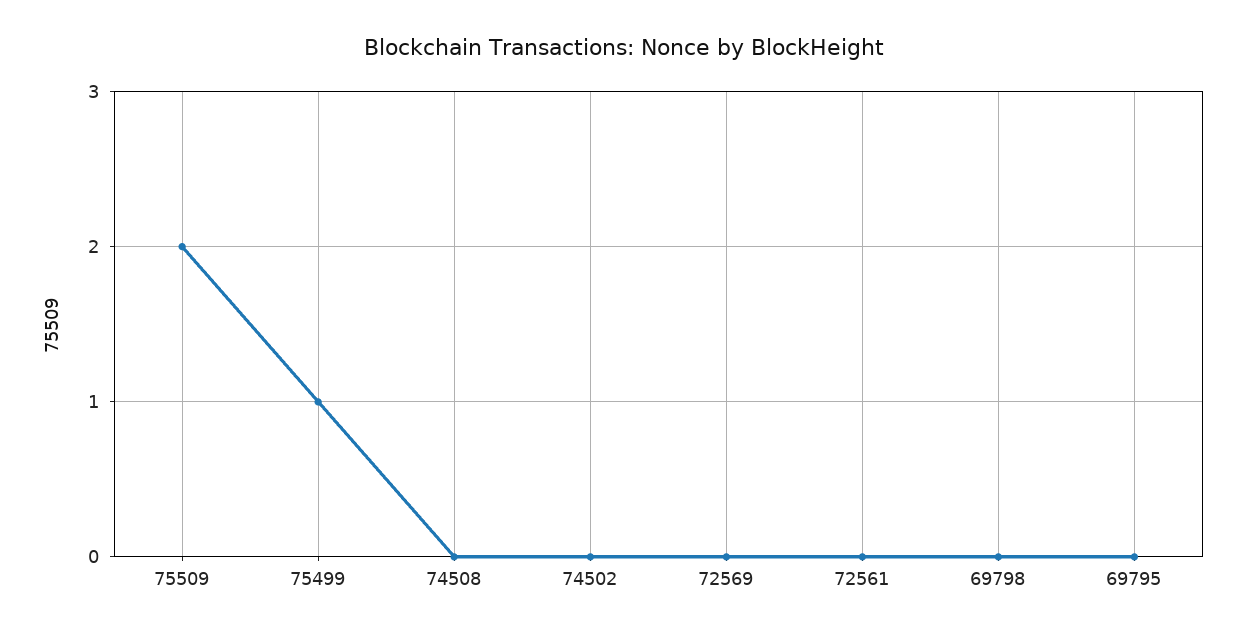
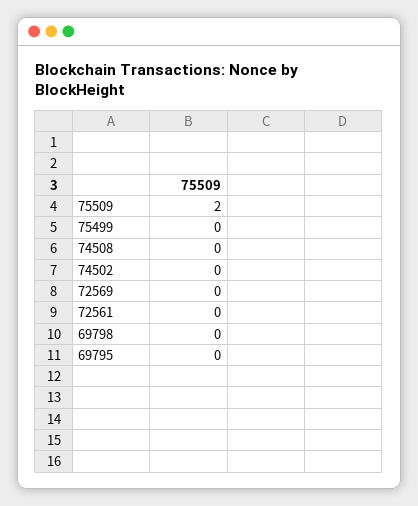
  {
    "75509": 2,
-   "75499": 1,
+   "75499": 0,
    "74508": 0,
    "74502": 0,
    "72569": 0,
    "72561": 0,
    "69798": 0,
    "69795": 0
  }

